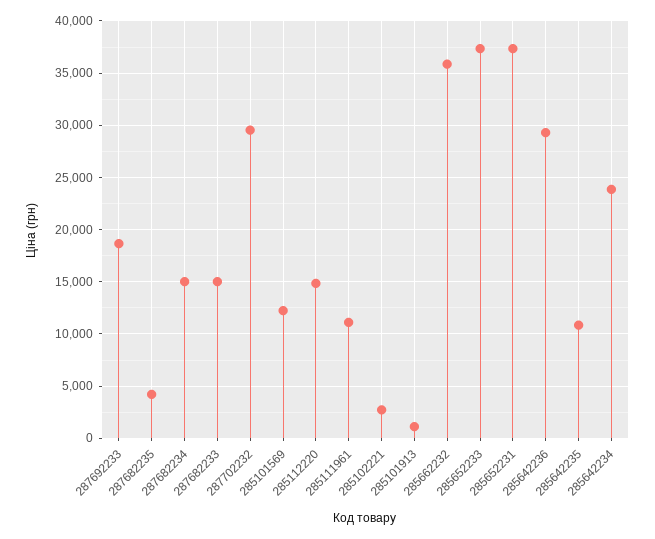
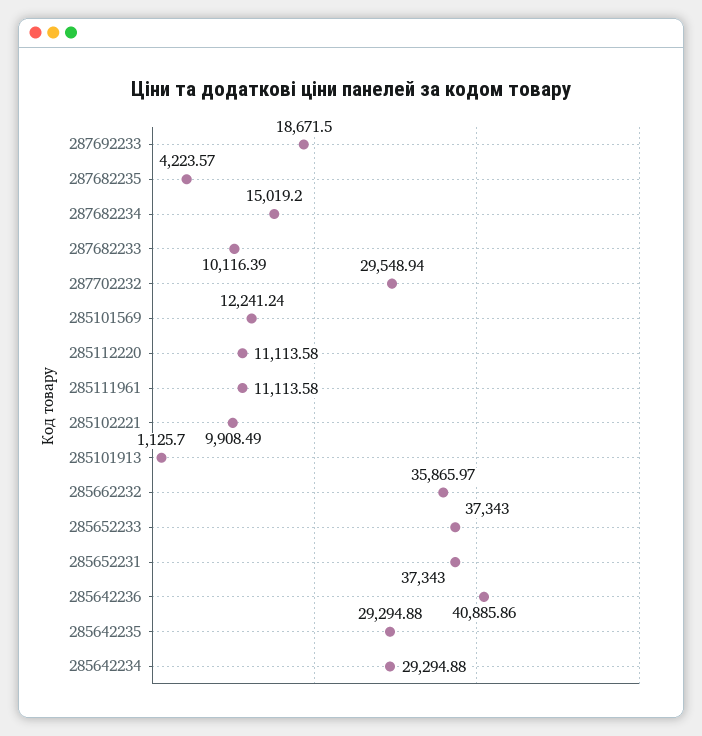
  {
    "287692233": 18671.5,
    "287682235": 4223.57,
    "287682234": 15019.2,
-   "287682233": 15000,
+   "287682233": 10116.39,
    "287702232": 29548.94,
    "285101569": 12241.24,
-   "285112220": 15000,
+   "285112220": 11113.58,
    "285111961": 11113.58,
-   "285102221": 3000,
+   "285102221": 9908.49,
    "285101913": 1125.7,
    "285662232": 35865.97,
    "285652233": 37343,
    "285652231": 37343,
-   "285642236": 29000,
+   "285642236": 40885.86,
-   "285642235": 11000,
+   "285642235": 29294.88,
-   "285642234": 24000
+   "285642234": 29294.88
  }

